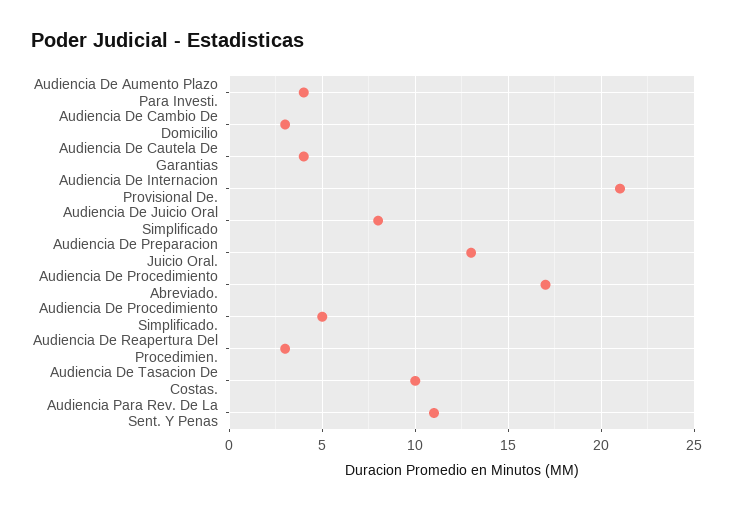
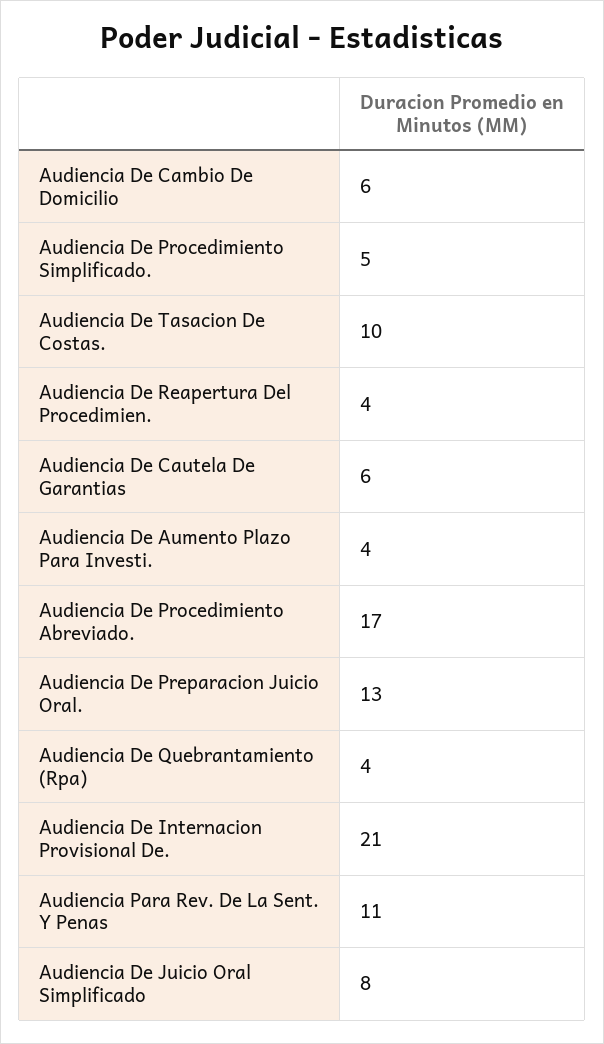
  {
    "Audiencia De Aumento Plazo Para Investi.": 4,
-   "Audiencia De Cambio De Domicilio": 3,
+   "Audiencia De Cambio De Domicilio": 6,
-   "Audiencia De Cautela De Garantias": 4,
+   "Audiencia De Cautela De Garantias": 6,
    "Audiencia De Internacion Provisional De.": 21,
    "Audiencia De Juicio Oral Simplificado": 8,
    "Audiencia De Preparacion Juicio Oral.": 13,
    "Audiencia De Procedimiento Abreviado.": 17,
    "Audiencia De Procedimiento Simplificado.": 5,
-   "Audiencia De Reapertura Del Procedimien.": 3,
+   "Audiencia De Reapertura Del Procedimien.": 4,
    "Audiencia De Tasacion De Costas.": 10,
-   "Audiencia Para Rev. De La Sent. Y Penas": 11
+   "Audiencia Para Rev. De La Sent. Y Penas": 11,
+   "Audiencia De Quebrantamiento (Rpa)": 4
  }

